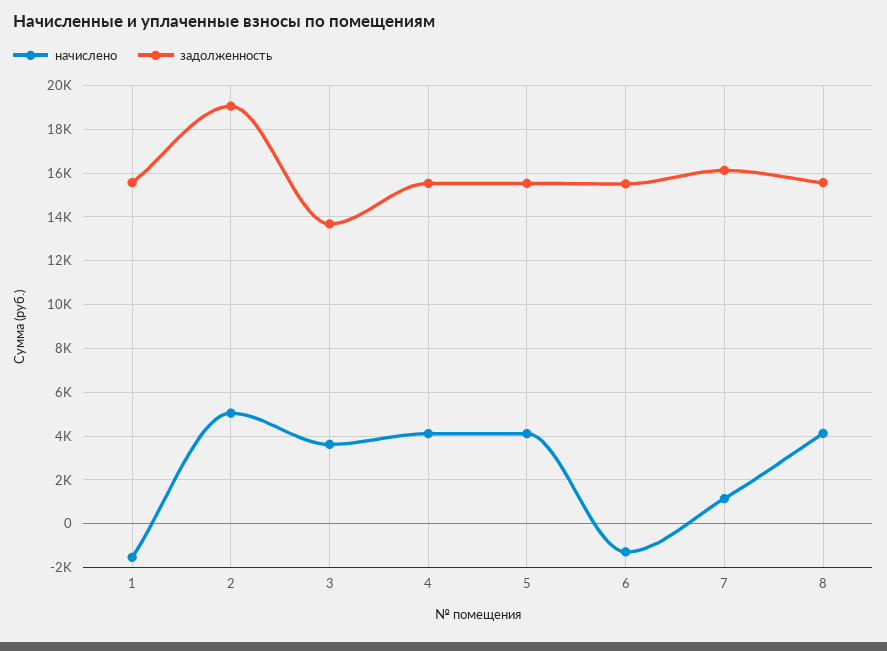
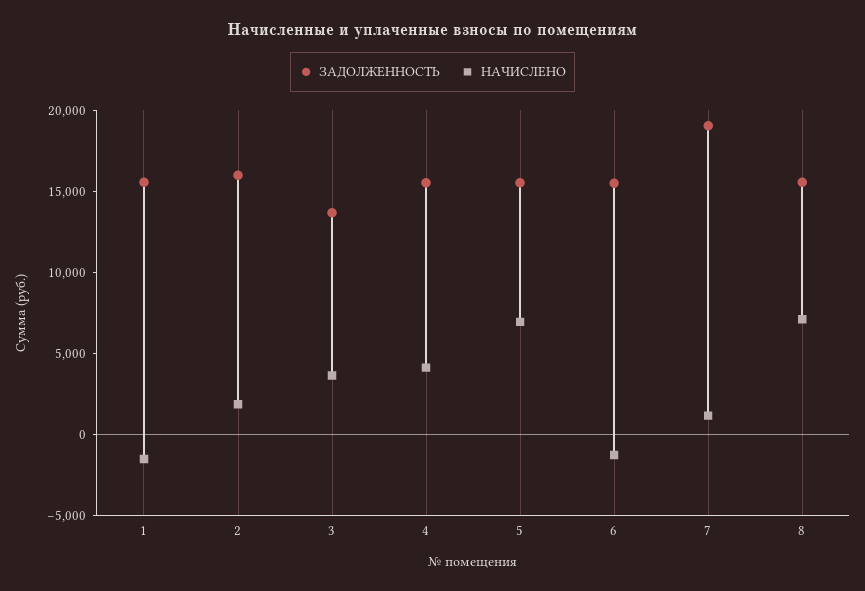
  {
    "начислено": {
      "1": -1500,
-     "2": 5000,
+     "2": 2000,
      "3": 3500,
      "4": 4000,
-     "5": 4000,
+     "5": 7000,
      "6": -1500,
      "7": 1000,
-     "8": 4000
+     "8": 7000
    },
    "задолженность": {
      "1": 15500,
-     "2": 19000,
+     "2": 16000,
      "3": 13500,
      "4": 15500,
      "5": 15500,
      "6": 15500,
-     "7": 16000,
+     "7": 19000,
      "8": 15500
    }
  }

